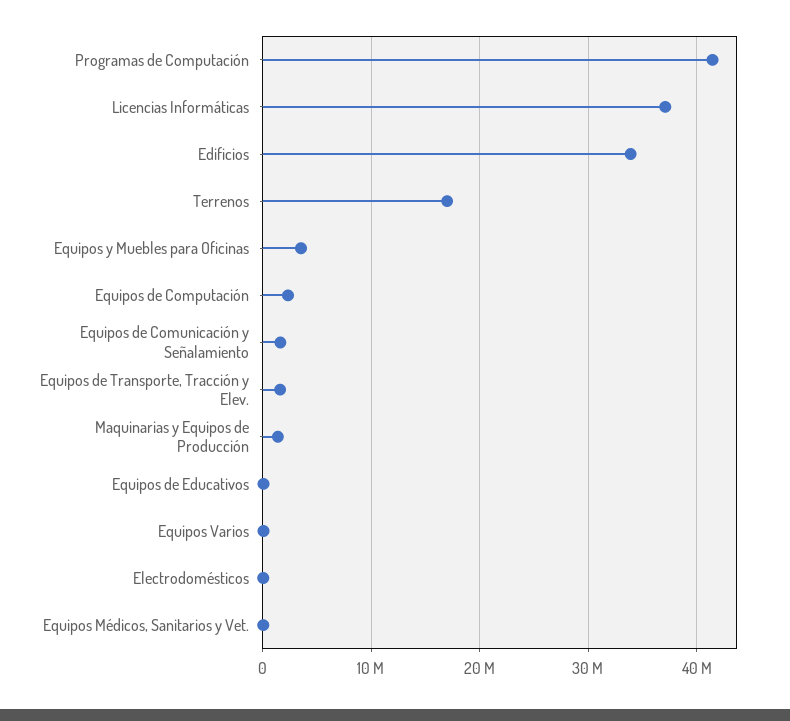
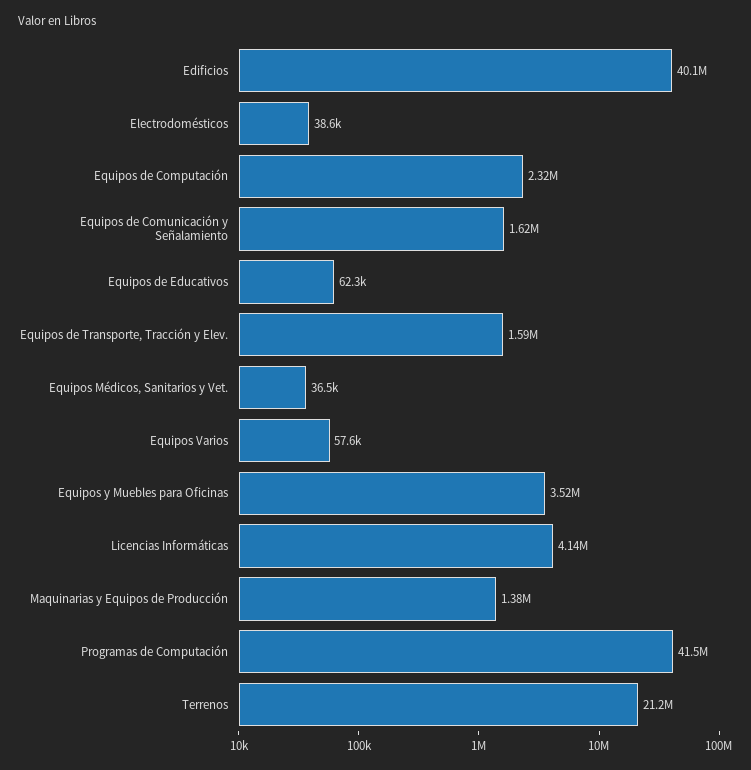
  {
    "Programas de Computación": 41500000,
-   "Licencias Informáticas": 37000000,
+   "Licencias Informáticas": 4140000,
-   "Edificios": 34000000,
+   "Edificios": 40100000,
-   "Terrenos": 17000000,
+   "Terrenos": 21200000,
    "Equipos y Muebles para Oficinas": 3520000,
    "Equipos de Computación": 2320000,
    "Equipos de Comunicación y Señalamiento": 1620000,
    "Equipos de Transporte, Tracción y Elev.": 1590000,
    "Maquinarias y Equipos de Producción": 1380000,
    "Equipos de Educativos": 62300,
    "Equipos Varios": 57600,
    "Electrodomésticos": 38600,
    "Equipos Médicos, Sanitarios y Vet.": 36500
  }

